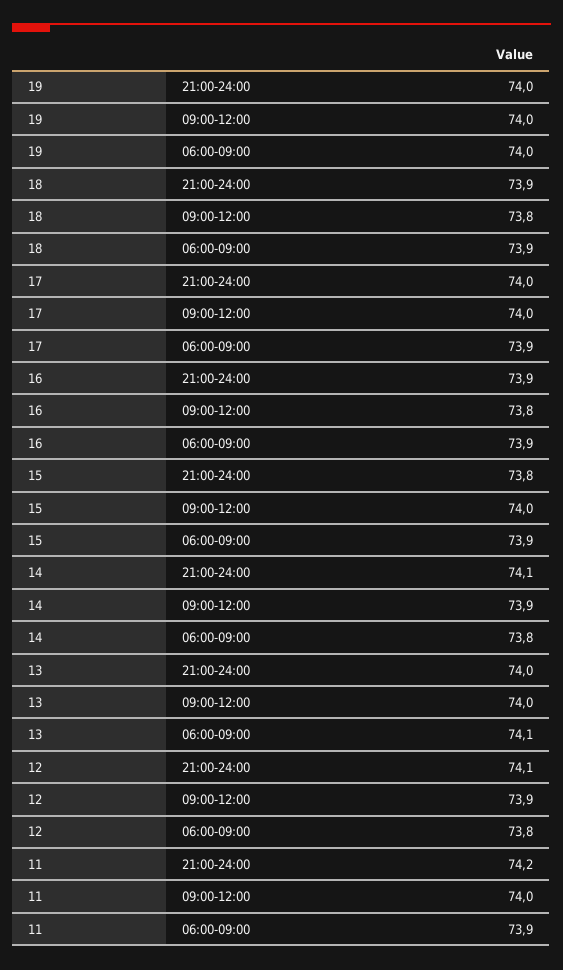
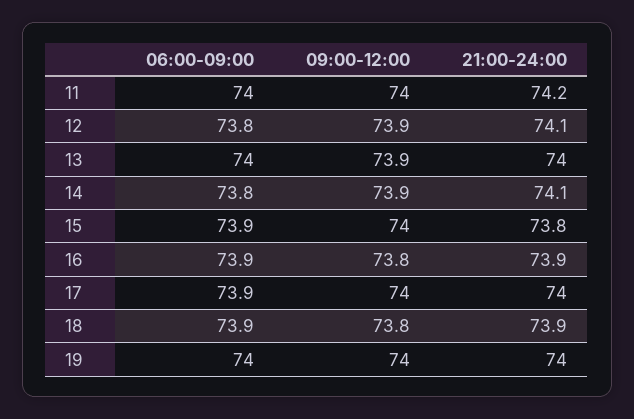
  {
    "19": {
      "21:00-24:00": 74,
      "09:00-12:00": 74,
      "06:00-09:00": 74
    },
    "18": {
      "21:00-24:00": 73.9,
      "09:00-12:00": 73.8,
      "06:00-09:00": 73.9
    },
    "17": {
      "21:00-24:00": 74,
      "09:00-12:00": 74,
      "06:00-09:00": 73.9
    },
    "16": {
      "21:00-24:00": 73.9,
      "09:00-12:00": 73.8,
      "06:00-09:00": 73.9
    },
    "15": {
      "21:00-24:00": 73.8,
      "09:00-12:00": 74,
      "06:00-09:00": 73.9
    },
    "14": {
      "21:00-24:00": 74.1,
      "09:00-12:00": 73.9,
      "06:00-09:00": 73.8
    },
    "13": {
      "21:00-24:00": 74,
-     "09:00-12:00": 74,
+     "09:00-12:00": 73.9,
-     "06:00-09:00": 74.1
+     "06:00-09:00": 74
    },
    "12": {
      "21:00-24:00": 74.1,
      "09:00-12:00": 73.9,
      "06:00-09:00": 73.8
    },
    "11": {
      "21:00-24:00": 74.2,
      "09:00-12:00": 74,
-     "06:00-09:00": 73.9
+     "06:00-09:00": 74
    }
  }

